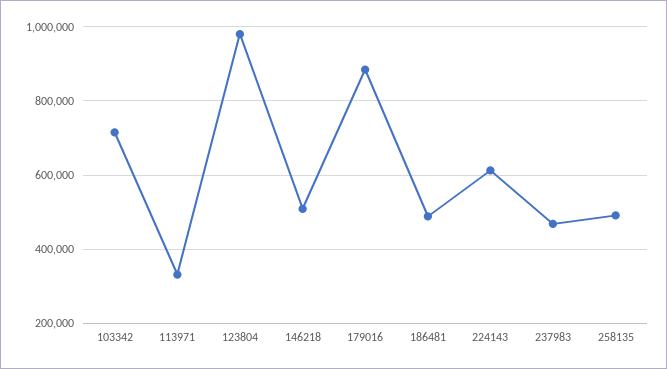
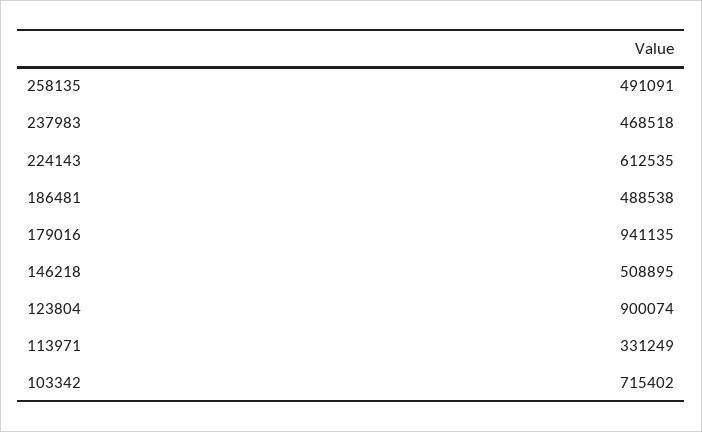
  {
    "103342": 715402,
    "113971": 331249,
-   "123804": 980000,
+   "123804": 900074,
    "146218": 508895,
-   "179016": 880000,
+   "179016": 941135,
    "186481": 488538,
    "224143": 612535,
    "237983": 468518,
    "258135": 491091
  }

